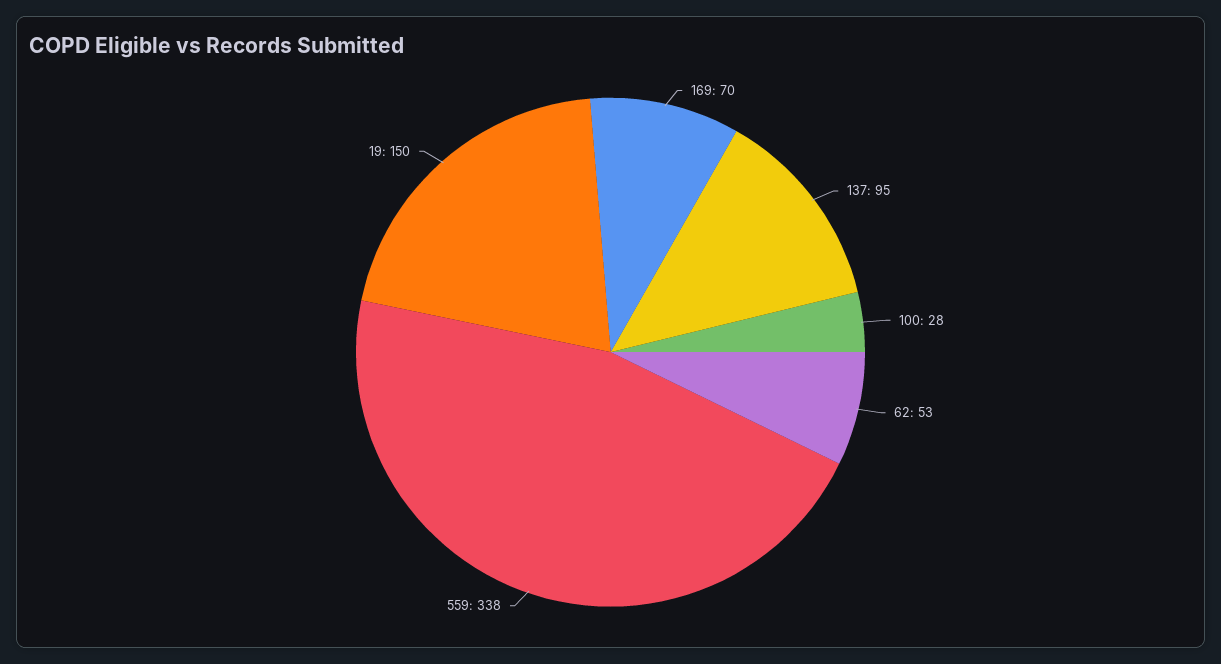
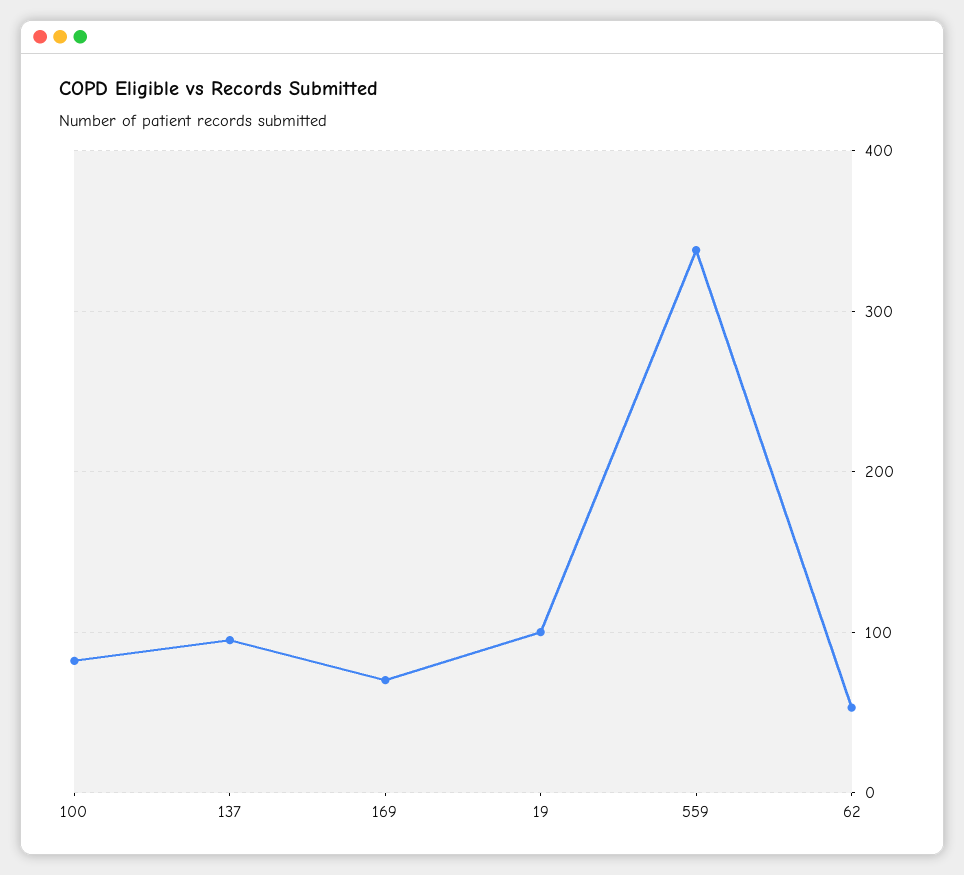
  {
    "169": 70,
    "137": 95,
-   "100": 28,
+   "100": 80,
    "62": 53,
    "559": 338,
-   "19": 150
+   "19": 100
  }

